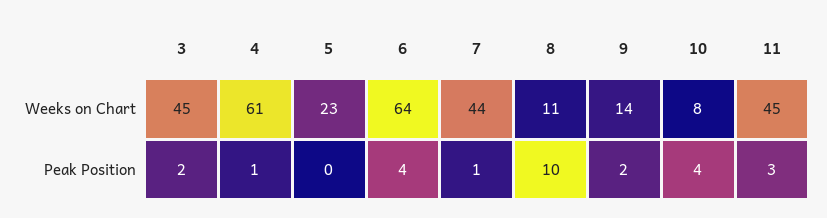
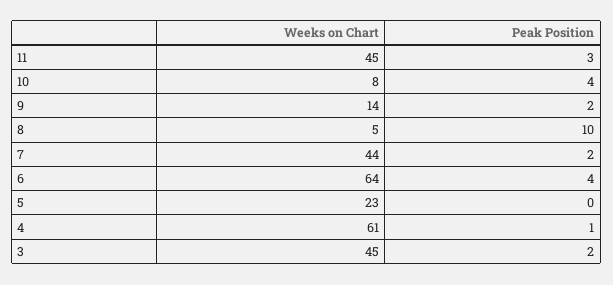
  {
    "3": {
      "Weeks on Chart": 45,
      "Peak Position": 2
    },
    "4": {
      "Weeks on Chart": 61,
      "Peak Position": 1
    },
    "5": {
      "Weeks on Chart": 23,
      "Peak Position": 0
    },
    "6": {
      "Weeks on Chart": 64,
      "Peak Position": 4
    },
    "7": {
      "Weeks on Chart": 44,
-     "Peak Position": 1
+     "Peak Position": 2
    },
    "8": {
-     "Weeks on Chart": 11,
+     "Weeks on Chart": 5,
      "Peak Position": 10
    },
    "9": {
      "Weeks on Chart": 14,
      "Peak Position": 2
    },
    "10": {
      "Weeks on Chart": 8,
      "Peak Position": 4
    },
    "11": {
      "Weeks on Chart": 45,
      "Peak Position": 3
    }
  }

